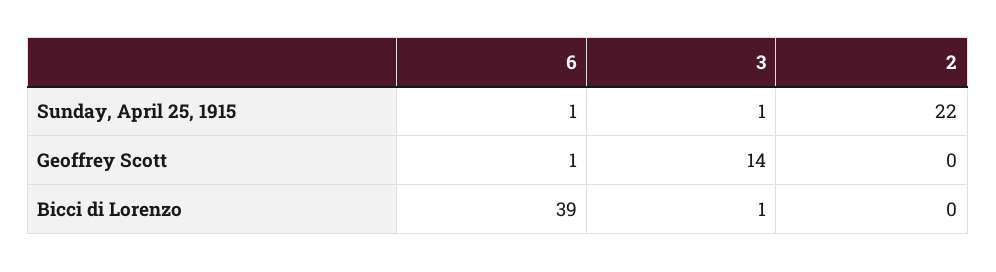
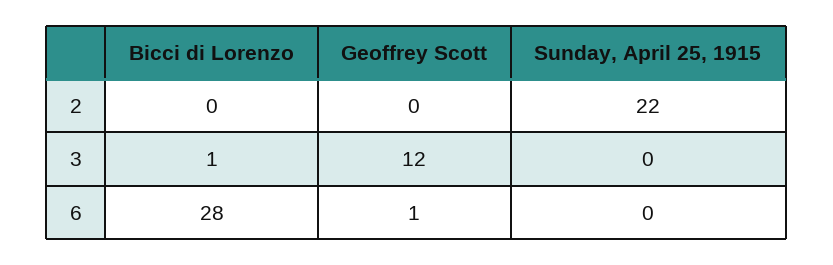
  {
    "6": {
-     "Sunday, April 25, 1915": 1,
+     "Sunday, April 25, 1915": 0,
      "Geoffrey Scott": 1,
-     "Bicci di Lorenzo": 39
+     "Bicci di Lorenzo": 28
    },
    "3": {
-     "Sunday, April 25, 1915": 1,
+     "Sunday, April 25, 1915": 0,
-     "Geoffrey Scott": 14,
+     "Geoffrey Scott": 12,
      "Bicci di Lorenzo": 1
    },
    "2": {
      "Sunday, April 25, 1915": 22,
      "Geoffrey Scott": 0,
      "Bicci di Lorenzo": 0
    }
  }

